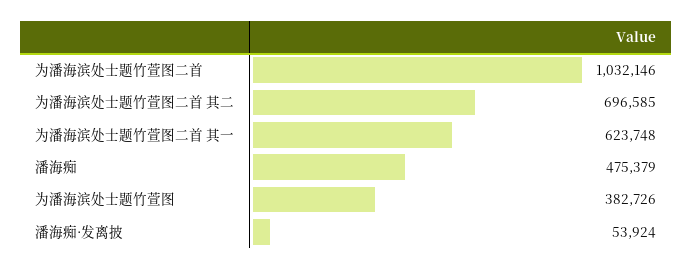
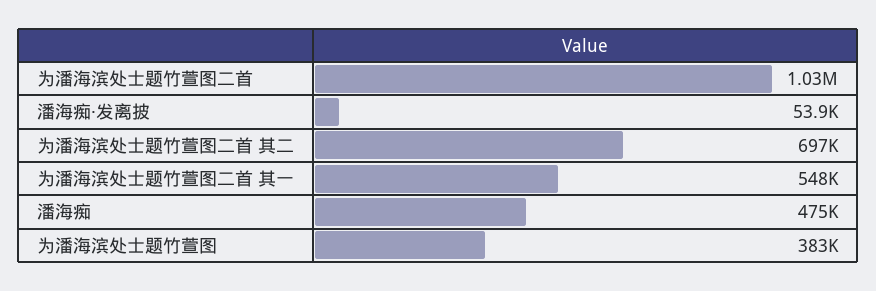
  {
    "为潘海滨处士题竹萱图二首": 1032146,
    "为潘海滨处士题竹萱图二首 其二": 696585,
-   "为潘海滨处士题竹萱图二首 其一": 623748,
+   "为潘海滨处士题竹萱图二首 其一": 548000,
    "潘海痴": 475379,
    "为潘海滨处士题竹萱图": 382726,
    "潘海痴·发离披": 53924
  }

